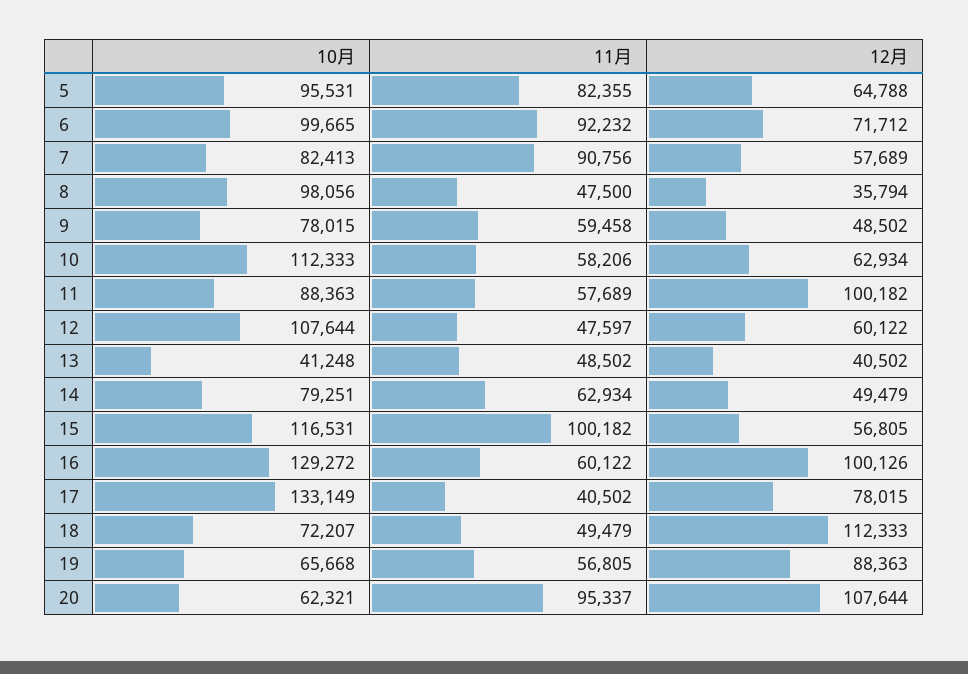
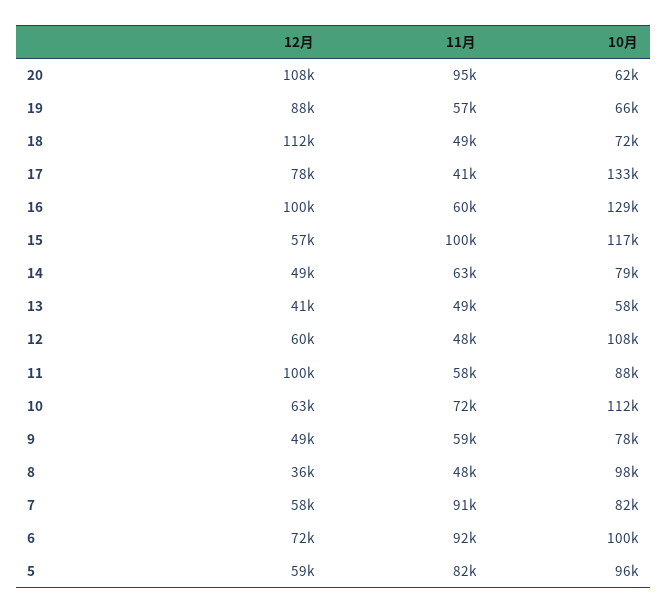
  {
    "10月": {
      "5": 95531,
      "6": 99665,
      "7": 82413,
      "8": 98056,
      "9": 78015,
      "10": 112333,
      "11": 88363,
      "12": 107644,
-     "13": 41248,
+     "13": 58000,
      "14": 79251,
      "15": 116531,
      "16": 129272,
      "17": 133149,
      "18": 72207,
      "19": 65668,
      "20": 62321
    },
    "11月": {
      "5": 82355,
      "6": 92232,
      "7": 90756,
      "8": 47500,
      "9": 59458,
-     "10": 58206,
+     "10": 72000,
      "11": 57689,
      "12": 47597,
      "13": 48502,
      "14": 62934,
      "15": 100182,
      "16": 60122,
      "17": 40502,
      "18": 49479,
      "19": 56805,
      "20": 95337
    },
    "12月": {
-     "5": 64788,
+     "5": 59000,
      "6": 71712,
      "7": 57689,
      "8": 35794,
      "9": 48502,
      "10": 62934,
      "11": 100182,
      "12": 60122,
      "13": 40502,
      "14": 49479,
      "15": 56805,
      "16": 100126,
      "17": 78015,
      "18": 112333,
      "19": 88363,
      "20": 107644
    }
  }

